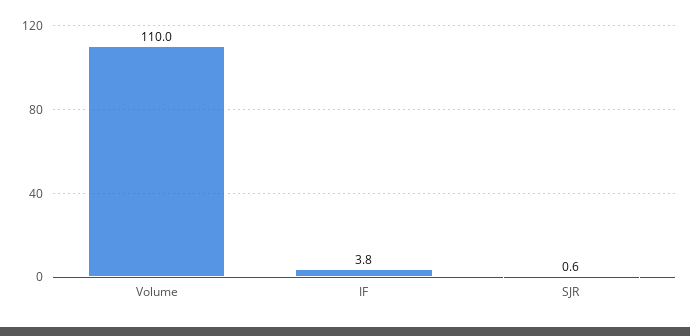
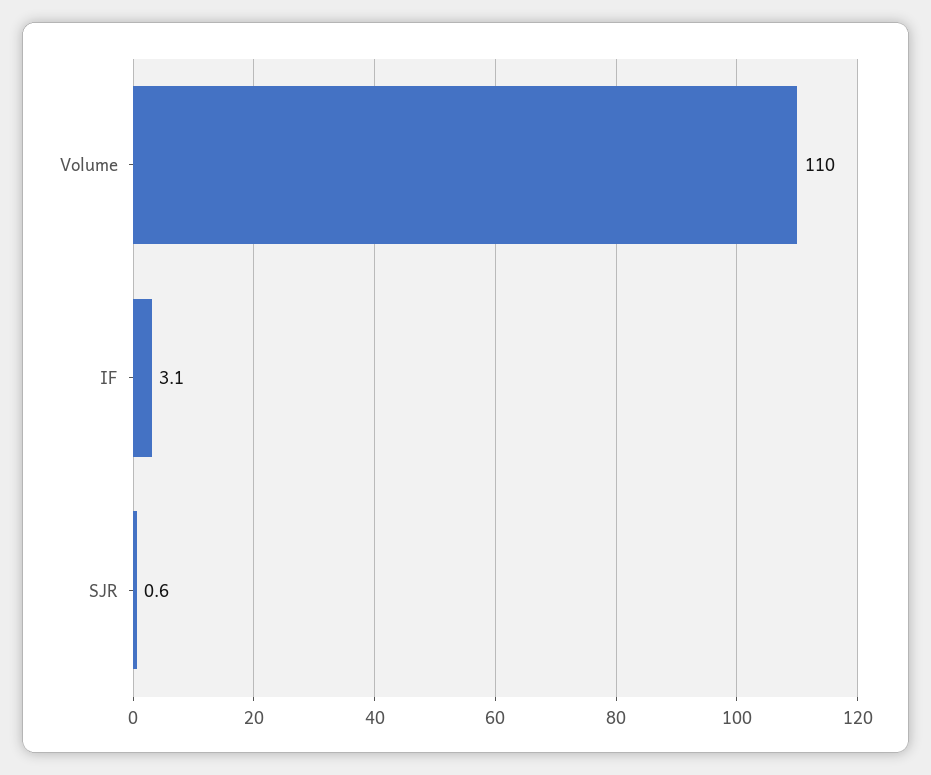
  {
    "Volume": 110,
-   "IF": 3.8,
+   "IF": 3.1,
    "SJR": 0.6
  }

